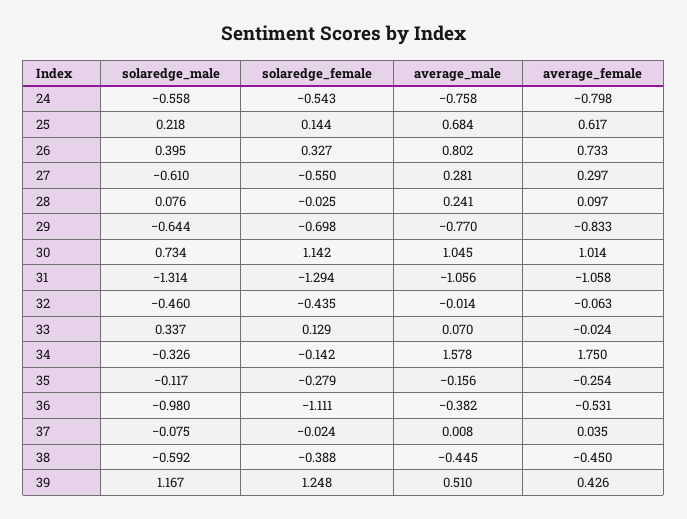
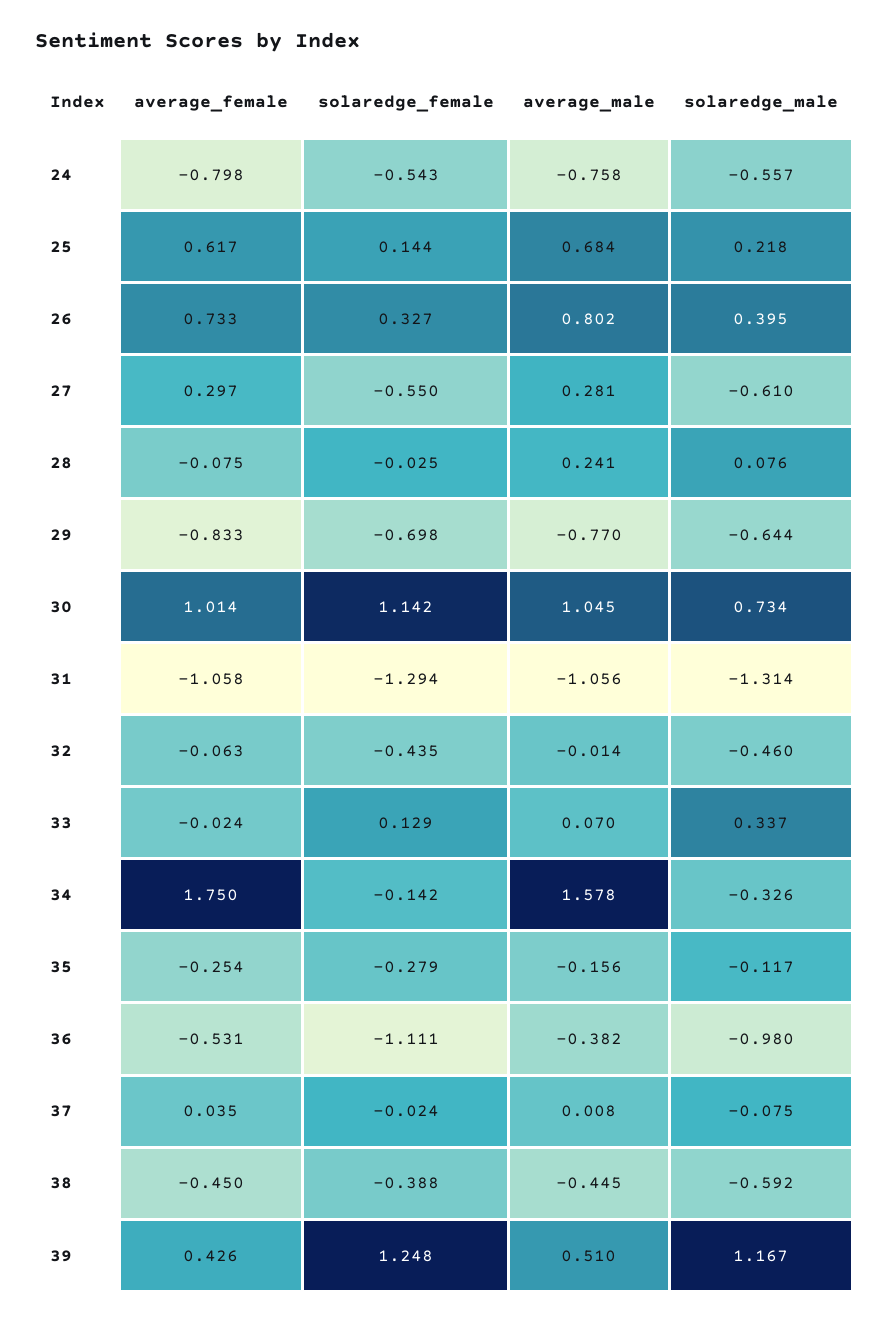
  {
    "solaredge_male": {
-     "24": -0.558,
+     "24": -0.557,
      "25": 0.218,
      "26": 0.395,
      "27": -0.61,
      "28": 0.076,
      "29": -0.644,
      "30": 0.734,
      "31": -1.314,
      "32": -0.46,
      "33": 0.337,
      "34": -0.326,
      "35": -0.117,
      "36": -0.98,
      "37": -0.075,
      "38": -0.592,
      "39": 1.167
    },
    "solaredge_female": {
      "24": -0.543,
      "25": 0.144,
      "26": 0.327,
      "27": -0.55,
      "28": -0.025,
      "29": -0.698,
      "30": 1.142,
      "31": -1.294,
      "32": -0.435,
      "33": 0.129,
      "34": -0.142,
      "35": -0.279,
      "36": -1.111,
      "37": -0.024,
      "38": -0.388,
      "39": 1.248
    },
    "average_male": {
      "24": -0.758,
      "25": 0.684,
      "26": 0.802,
      "27": 0.281,
      "28": 0.241,
      "29": -0.77,
      "30": 1.045,
      "31": -1.056,
      "32": -0.014,
      "33": 0.07,
      "34": 1.578,
      "35": -0.156,
      "36": -0.382,
      "37": 0.008,
      "38": -0.445,
      "39": 0.51
    },
    "average_female": {
      "24": -0.798,
      "25": 0.617,
      "26": 0.733,
      "27": 0.297,
-     "28": 0.097,
+     "28": -0.075,
      "29": -0.833,
      "30": 1.014,
      "31": -1.058,
      "32": -0.063,
      "33": -0.024,
      "34": 1.75,
      "35": -0.254,
      "36": -0.531,
      "37": 0.035,
      "38": -0.45,
      "39": 0.426
    }
  }

